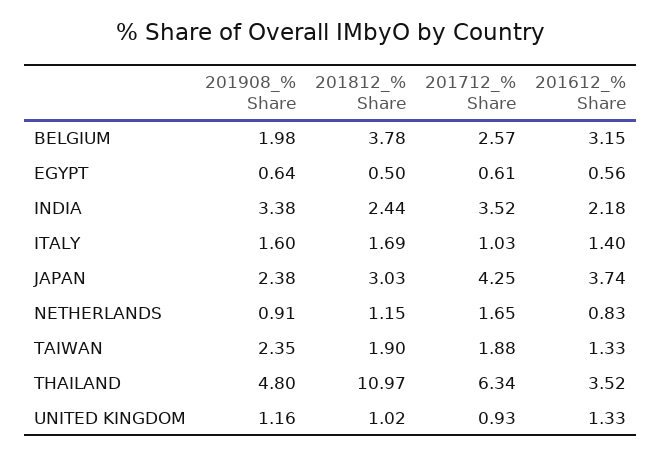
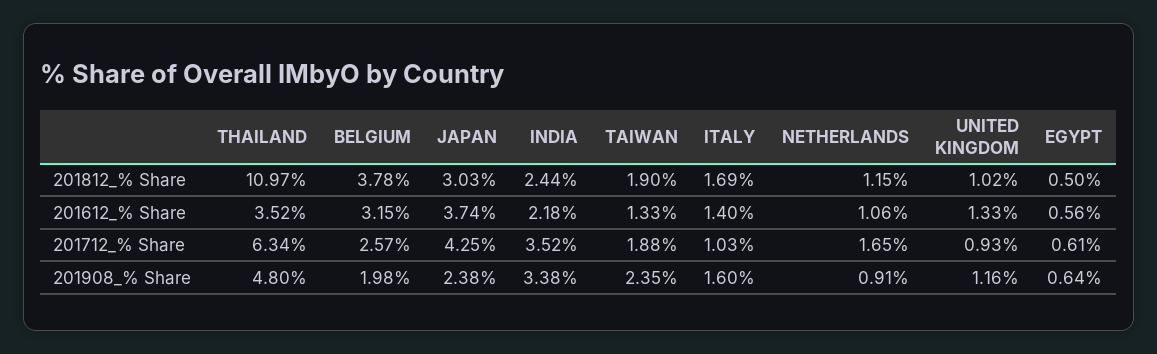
  {
    "201908_% Share": {
      "BELGIUM": 1.98,
      "EGYPT": 0.64,
      "INDIA": 3.38,
      "ITALY": 1.6,
      "JAPAN": 2.38,
      "NETHERLANDS": 0.91,
      "TAIWAN": 2.35,
      "THAILAND": 4.8,
      "UNITED KINGDOM": 1.16
    },
    "201812_% Share": {
      "BELGIUM": 3.78,
      "EGYPT": 0.5,
      "INDIA": 2.44,
      "ITALY": 1.69,
      "JAPAN": 3.03,
      "NETHERLANDS": 1.15,
      "TAIWAN": 1.9,
      "THAILAND": 10.97,
      "UNITED KINGDOM": 1.02
    },
    "201712_% Share": {
      "BELGIUM": 2.57,
      "EGYPT": 0.61,
      "INDIA": 3.52,
      "ITALY": 1.03,
      "JAPAN": 4.25,
      "NETHERLANDS": 1.65,
      "TAIWAN": 1.88,
      "THAILAND": 6.34,
      "UNITED KINGDOM": 0.93
    },
    "201612_% Share": {
      "BELGIUM": 3.15,
      "EGYPT": 0.56,
      "INDIA": 2.18,
      "ITALY": 1.4,
      "JAPAN": 3.74,
-     "NETHERLANDS": 0.83,
+     "NETHERLANDS": 1.06,
      "TAIWAN": 1.33,
      "THAILAND": 3.52,
      "UNITED KINGDOM": 1.33
    }
  }

